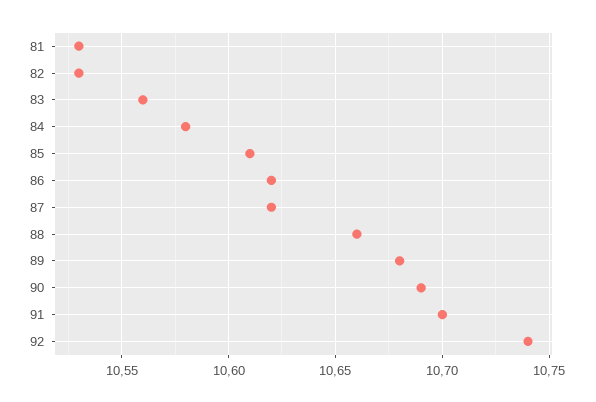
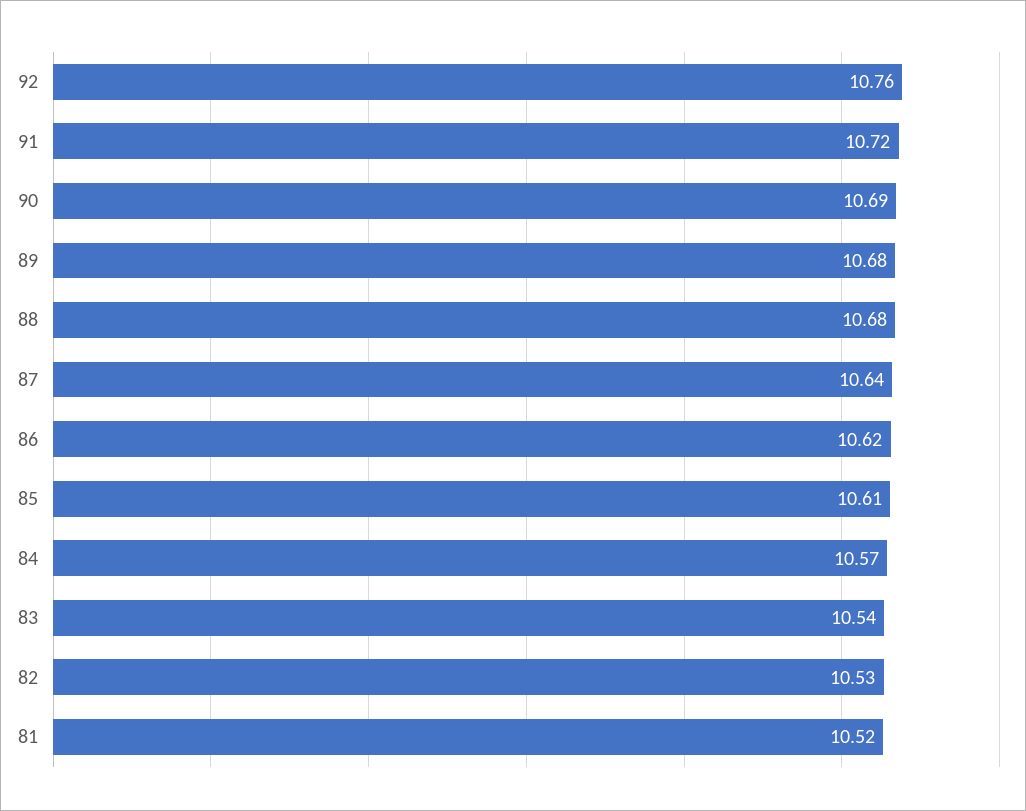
  {
-   "81": 10.53,
+   "81": 10.52,
    "82": 10.53,
-   "83": 10.56,
+   "83": 10.54,
-   "84": 10.58,
+   "84": 10.57,
    "85": 10.61,
    "86": 10.62,
-   "87": 10.62,
+   "87": 10.64,
-   "88": 10.66,
+   "88": 10.68,
    "89": 10.68,
    "90": 10.69,
-   "91": 10.7,
+   "91": 10.72,
-   "92": 10.74
+   "92": 10.76
  }

